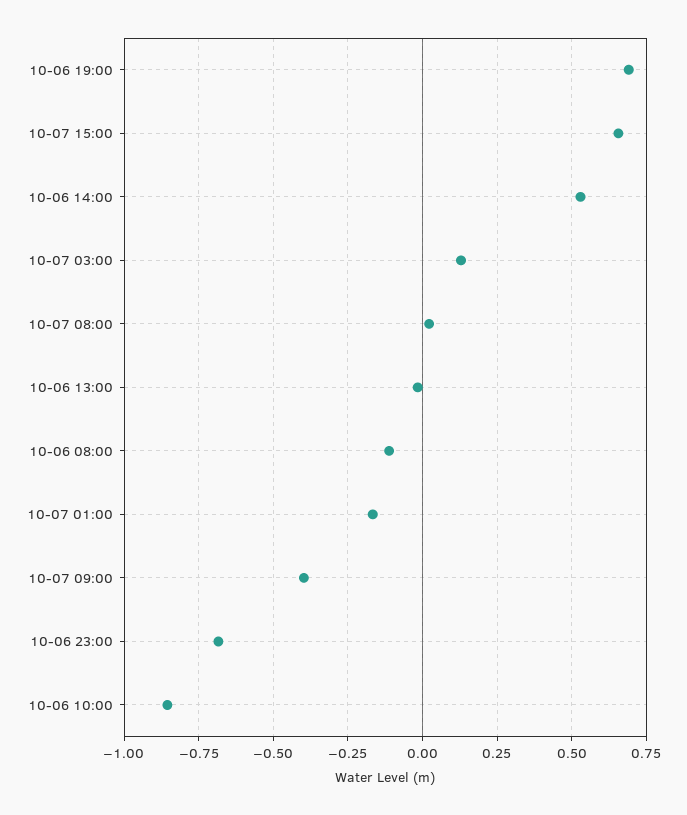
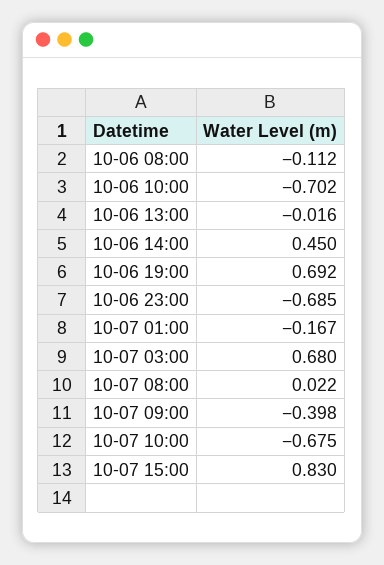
  {
    "10-06 19:00": 0.692,
-   "10-07 15:00": 0.65,
+   "10-07 15:00": 0.83,
-   "10-06 14:00": 0.525,
+   "10-06 14:00": 0.45,
-   "10-07 03:00": 0.125,
+   "10-07 03:00": 0.68,
    "10-07 08:00": 0.022,
    "10-06 13:00": -0.016,
    "10-06 08:00": -0.112,
    "10-07 01:00": -0.167,
    "10-07 09:00": -0.398,
    "10-06 23:00": -0.685,
-   "10-06 10:00": -0.85
+   "10-06 10:00": -0.702,
+   "10-07 10:00": -0.675
  }

